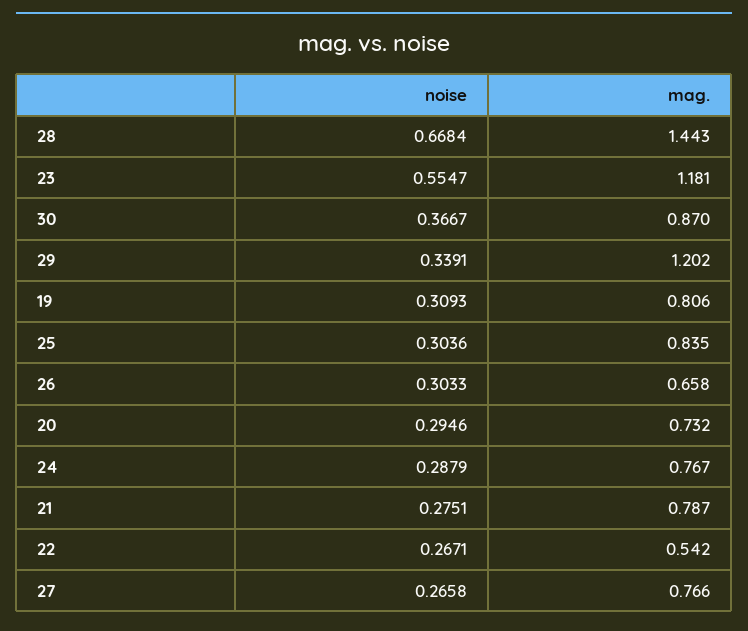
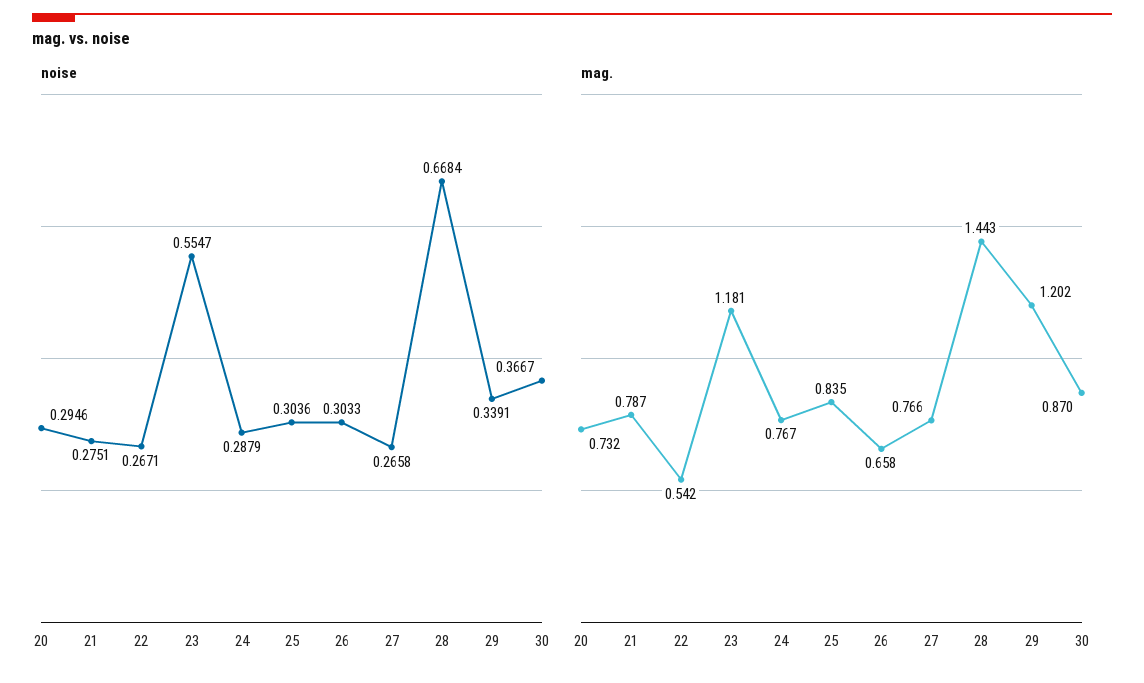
  {
    "noise": {
      "28": 0.6684,
      "23": 0.5547,
      "30": 0.3667,
      "29": 0.3391,
-     "19": 0.3093,
      "25": 0.3036,
      "26": 0.3033,
      "20": 0.2946,
      "24": 0.2879,
      "21": 0.2751,
      "22": 0.2671,
      "27": 0.2658
    },
    "mag.": {
      "28": 1.443,
      "23": 1.181,
      "30": 0.87,
      "29": 1.202,
-     "19": 0.806,
      "25": 0.835,
      "26": 0.658,
      "20": 0.732,
      "24": 0.767,
      "21": 0.787,
      "22": 0.542,
      "27": 0.766
    }
  }

